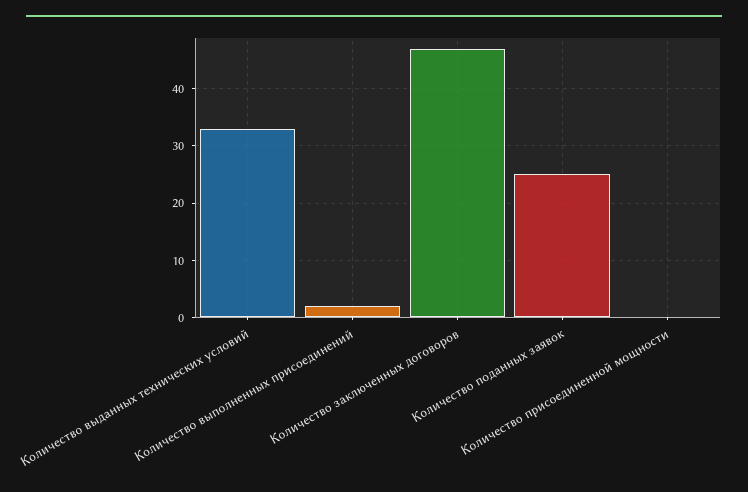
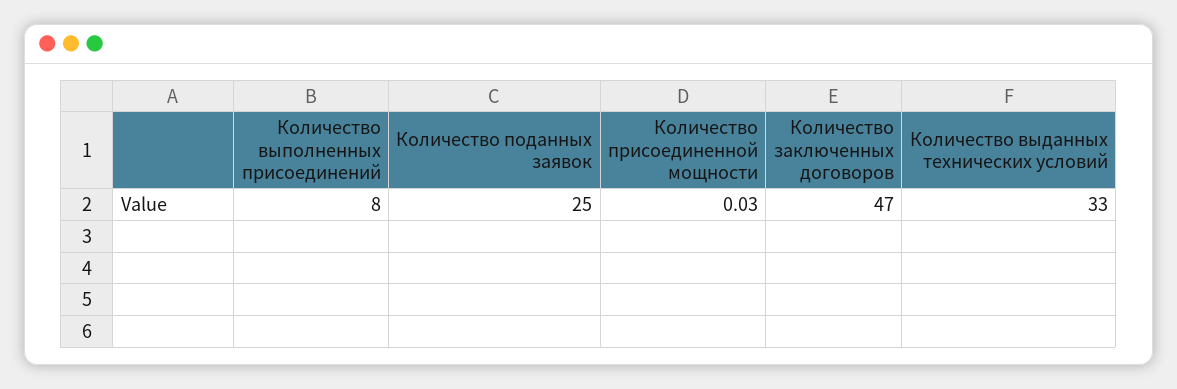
  {
    "Количество выданных технических условий": 33,
-   "Количество выполненных присоединений": 2,
+   "Количество выполненных присоединений": 8,
    "Количество заключенных договоров": 47,
    "Количество поданных заявок": 25,
    "Количество присоединенной мощности": 0.03
  }

